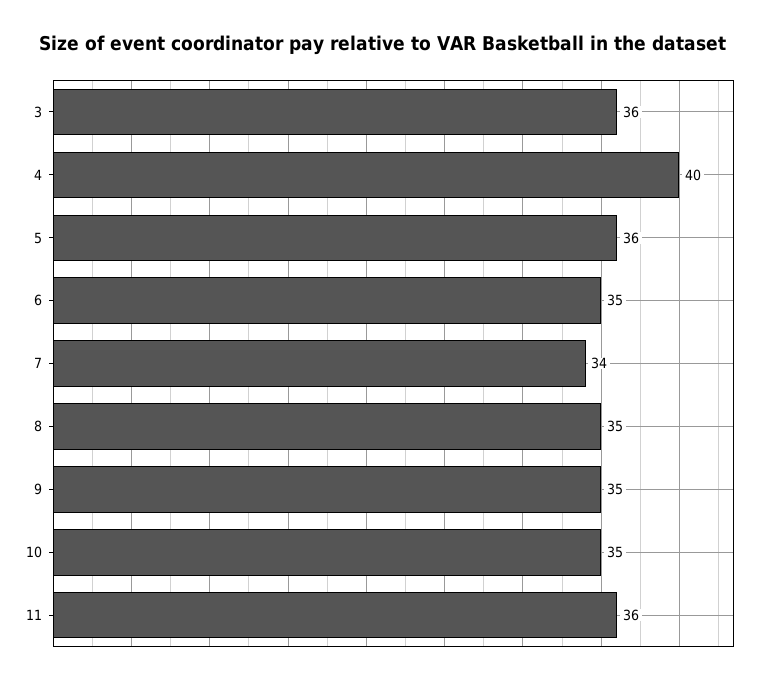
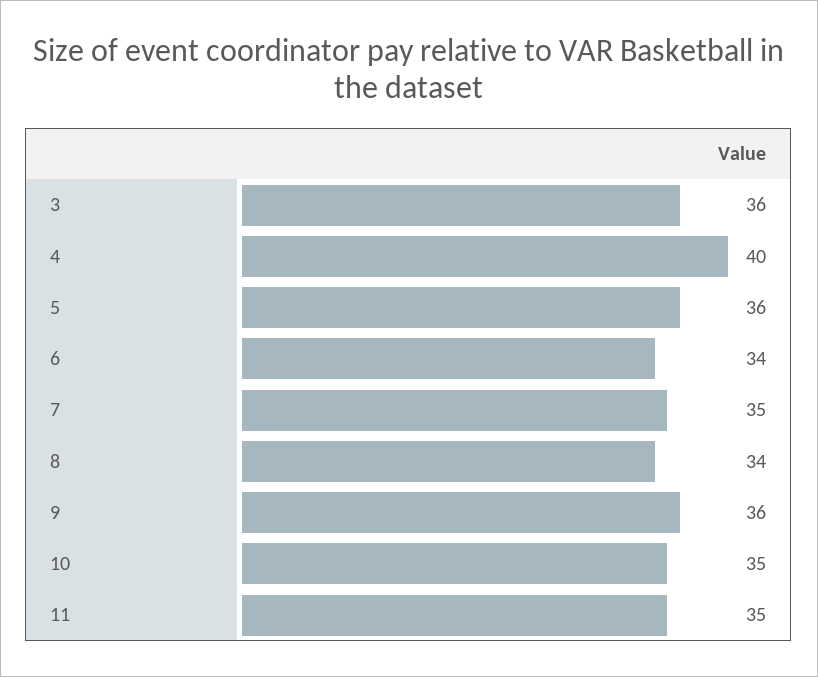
  {
    "3": 36,
    "4": 40,
    "5": 36,
-   "6": 35,
+   "6": 34,
-   "7": 34,
+   "7": 35,
-   "8": 35,
+   "8": 34,
-   "9": 35,
+   "9": 36,
    "10": 35,
-   "11": 36
+   "11": 35
  }

